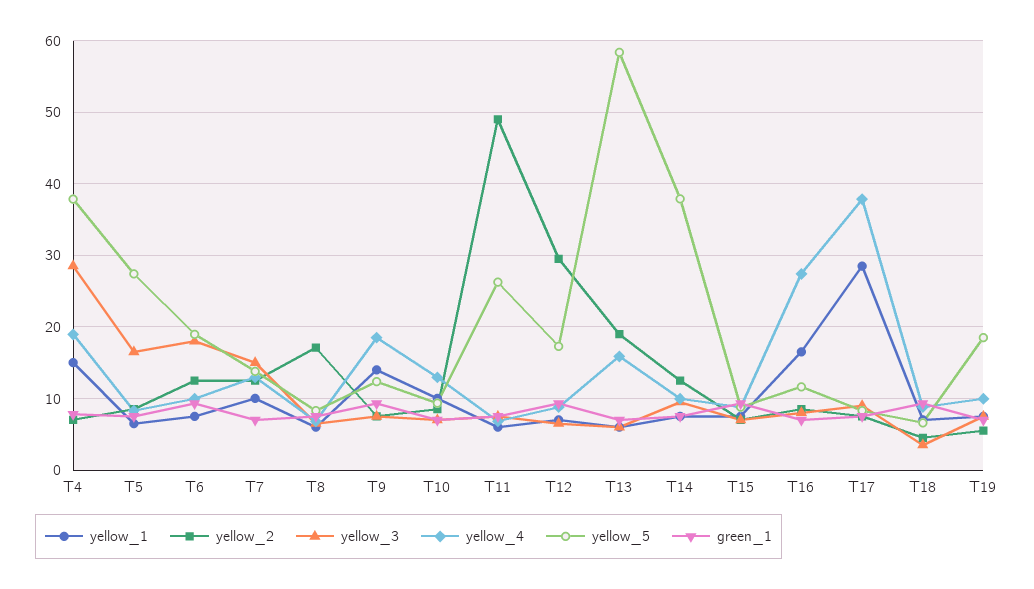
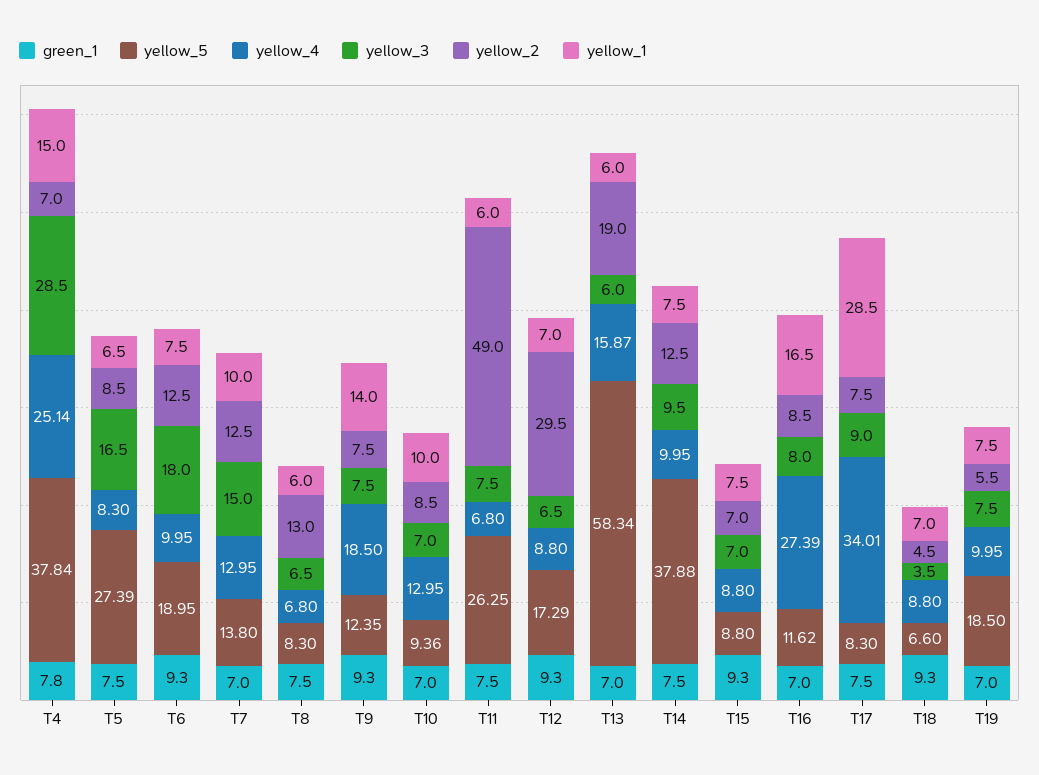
  {
    "yellow_1": {
      "T4": 15,
      "T5": 6.5,
      "T6": 7.5,
      "T7": 10,
      "T8": 6,
      "T9": 14,
      "T10": 10,
      "T11": 6,
      "T12": 7,
      "T13": 6,
      "T14": 7.5,
      "T15": 7.5,
      "T16": 16.5,
      "T17": 28.5,
      "T18": 7,
      "T19": 7.5
    },
    "yellow_2": {
      "T4": 7,
      "T5": 8.5,
      "T6": 12.5,
      "T7": 12.5,
-     "T8": 17,
+     "T8": 13,
      "T9": 7.5,
      "T10": 8.5,
      "T11": 49,
      "T12": 29.5,
      "T13": 19,
      "T14": 12.5,
      "T15": 7,
      "T16": 8.5,
      "T17": 7.5,
      "T18": 4.5,
      "T19": 5.5
    },
    "yellow_3": {
      "T4": 28.5,
      "T5": 16.5,
      "T6": 18,
      "T7": 15,
      "T8": 6.5,
      "T9": 7.5,
      "T10": 7,
      "T11": 7.5,
      "T12": 6.5,
      "T13": 6,
      "T14": 9.5,
      "T15": 7,
      "T16": 8,
      "T17": 9,
      "T18": 3.5,
      "T19": 7.5
    },
    "yellow_4": {
-     "T4": 19,
+     "T4": 25.14,
      "T5": 8.3,
      "T6": 9.95,
      "T7": 12.95,
      "T8": 6.8,
      "T9": 18.5,
      "T10": 12.95,
      "T11": 6.8,
      "T12": 8.8,
      "T13": 15.87,
      "T14": 9.95,
      "T15": 8.8,
      "T16": 27.39,
-     "T17": 38,
+     "T17": 34.01,
      "T18": 8.8,
      "T19": 9.95
    },
    "yellow_5": {
      "T4": 37.84,
      "T5": 27.39,
      "T6": 18.95,
      "T7": 13.8,
      "T8": 8.3,
      "T9": 12.35,
      "T10": 9.36,
      "T11": 26.25,
      "T12": 17.29,
      "T13": 58.34,
      "T14": 37.88,
      "T15": 8.8,
      "T16": 11.62,
      "T17": 8.3,
      "T18": 6.6,
      "T19": 18.5
    },
    "green_1": {
      "T4": 7.8,
      "T5": 7.5,
      "T6": 9.3,
      "T7": 7,
      "T8": 7.5,
      "T9": 9.3,
      "T10": 7,
      "T11": 7.5,
      "T12": 9.3,
      "T13": 7,
      "T14": 7.5,
      "T15": 9.3,
      "T16": 7,
      "T17": 7.5,
      "T18": 9.3,
      "T19": 7
    }
  }

